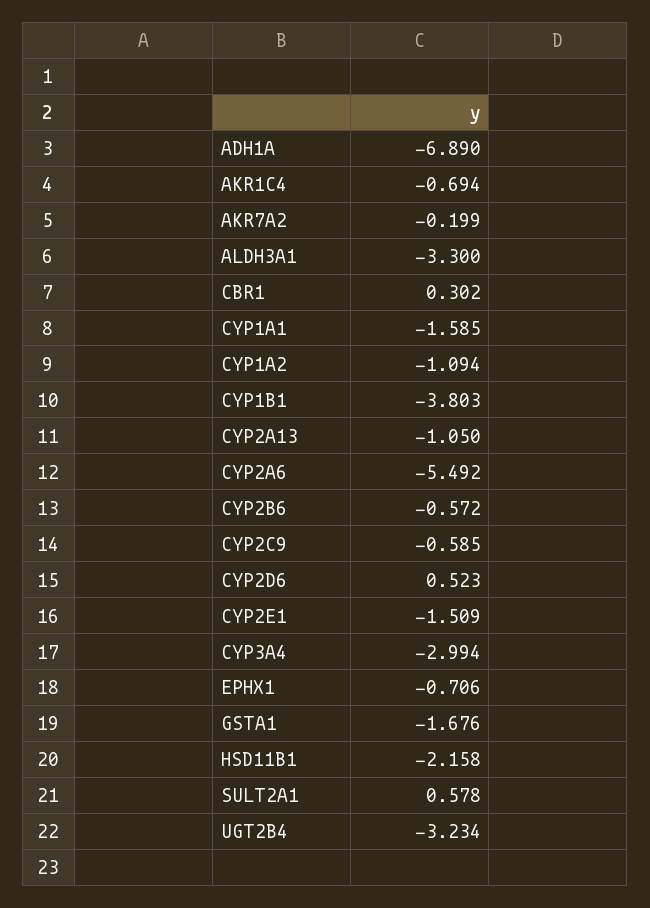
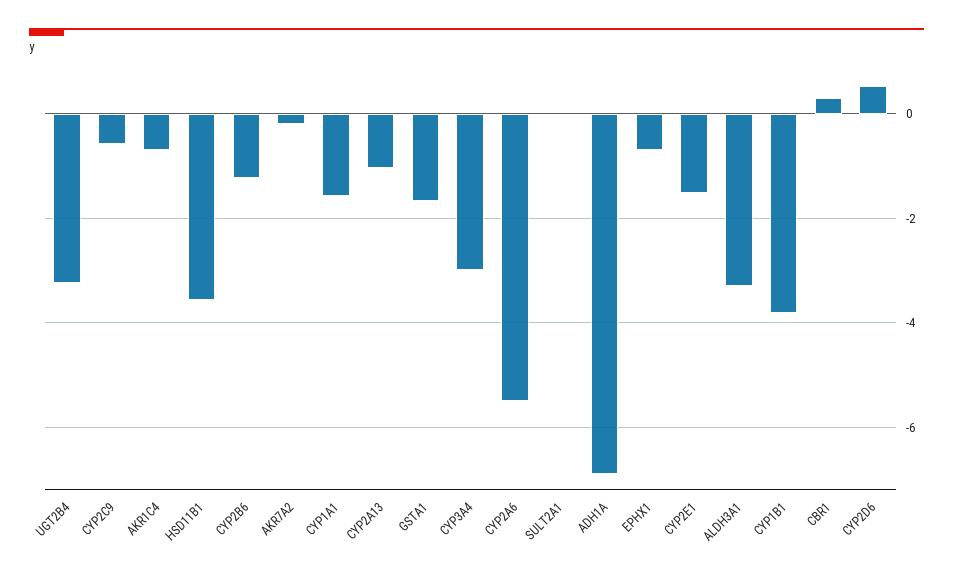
  {
    "ADH1A": -6.89,
    "AKR1C4": -0.694,
    "AKR7A2": -0.199,
    "ALDH3A1": -3.3,
    "CBR1": 0.302,
    "CYP1A1": -1.585,
-   "CYP1A2": -1.094,
    "CYP1B1": -3.803,
    "CYP2A13": -1.05,
    "CYP2A6": -5.492,
-   "CYP2B6": -0.572,
+   "CYP2B6": -1.2,
    "CYP2C9": -0.585,
    "CYP2D6": 0.523,
    "CYP2E1": -1.509,
    "CYP3A4": -2.994,
    "EPHX1": -0.706,
    "GSTA1": -1.676,
-   "HSD11B1": -2.158,
+   "HSD11B1": -3.6,
-   "SULT2A1": 0.578,
+   "SULT2A1": 0,
    "UGT2B4": -3.234
  }

